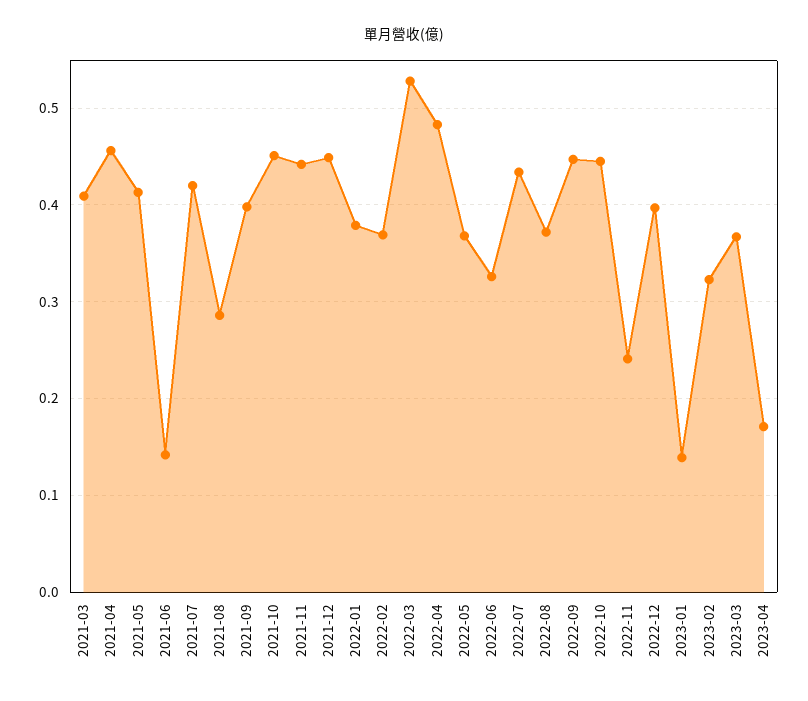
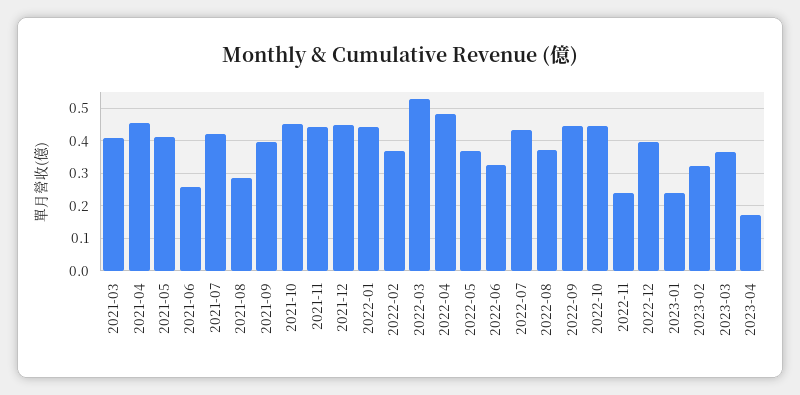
  {
    "2021-03": 0.41,
    "2021-04": 0.46,
    "2021-05": 0.41,
-   "2021-06": 0.14,
+   "2021-06": 0.26,
    "2021-07": 0.42,
    "2021-08": 0.29,
    "2021-09": 0.4,
    "2021-10": 0.45,
    "2021-11": 0.44,
    "2021-12": 0.45,
-   "2022-01": 0.38,
+   "2022-01": 0.44,
    "2022-02": 0.37,
    "2022-03": 0.53,
    "2022-04": 0.48,
    "2022-05": 0.37,
    "2022-06": 0.33,
    "2022-07": 0.43,
    "2022-08": 0.37,
    "2022-09": 0.45,
    "2022-10": 0.45,
    "2022-11": 0.24,
    "2022-12": 0.4,
-   "2023-01": 0.14,
+   "2023-01": 0.24,
    "2023-02": 0.32,
    "2023-03": 0.37,
    "2023-04": 0.17
  }

